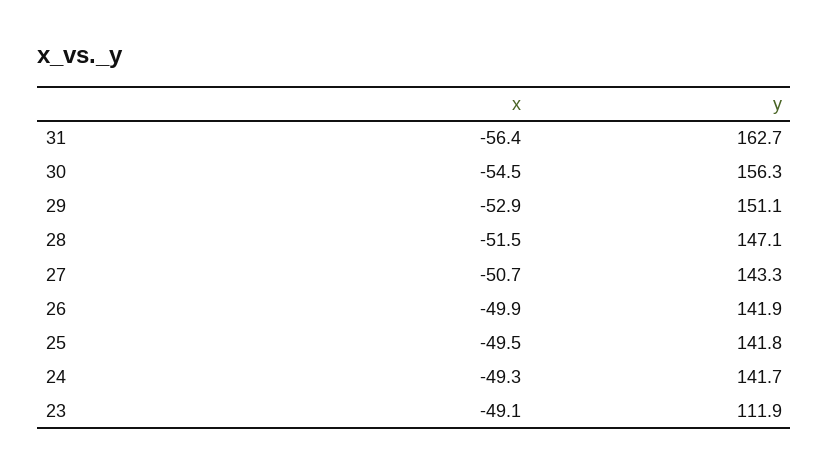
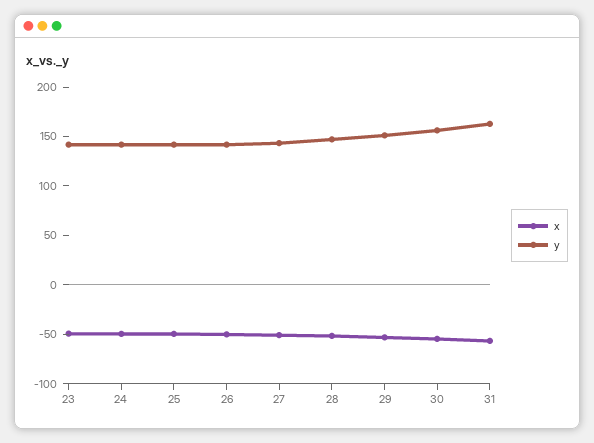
  {
    "x": {
      "31": -56.4,
      "30": -54.5,
      "29": -52.9,
      "28": -51.5,
      "27": -50.7,
      "26": -49.9,
      "25": -49.5,
      "24": -49.3,
      "23": -49.1
    },
    "y": {
      "31": 162.7,
      "30": 156.3,
      "29": 151.1,
      "28": 147.1,
      "27": 143.3,
      "26": 141.9,
      "25": 141.8,
      "24": 141.7,
-     "23": 111.9
+     "23": 140
    }
  }

